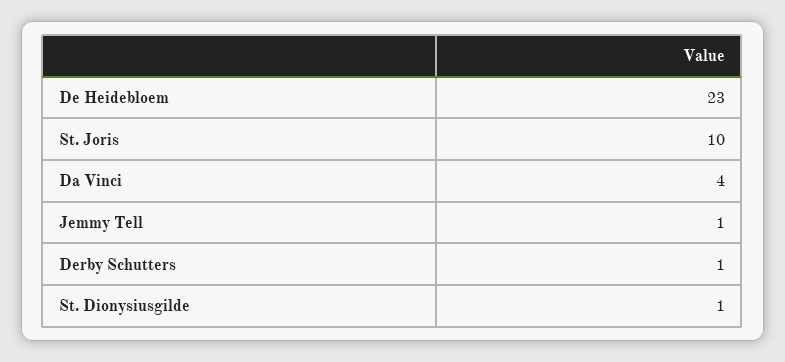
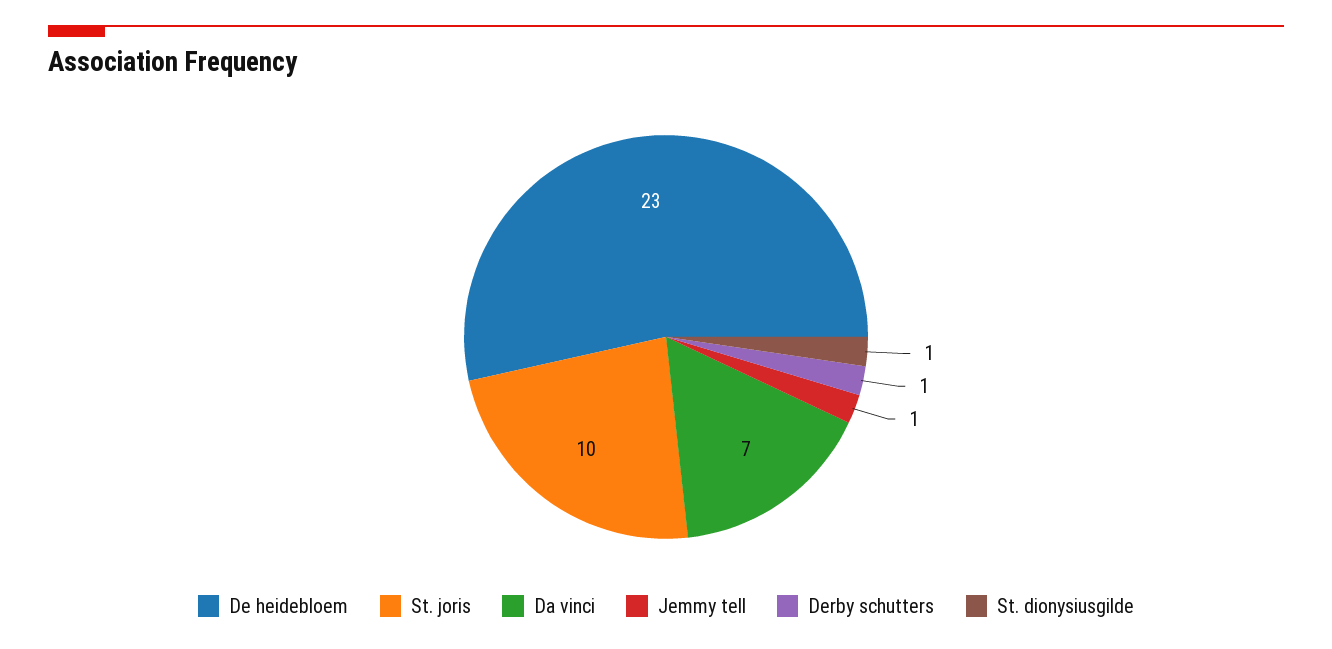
  {
    "De Heidebloem": 23,
    "St. Joris": 10,
-   "Da Vinci": 4,
+   "Da Vinci": 7,
    "Jemmy Tell": 1,
    "Derby Schutters": 1,
    "St. Dionysiusgilde": 1
  }

